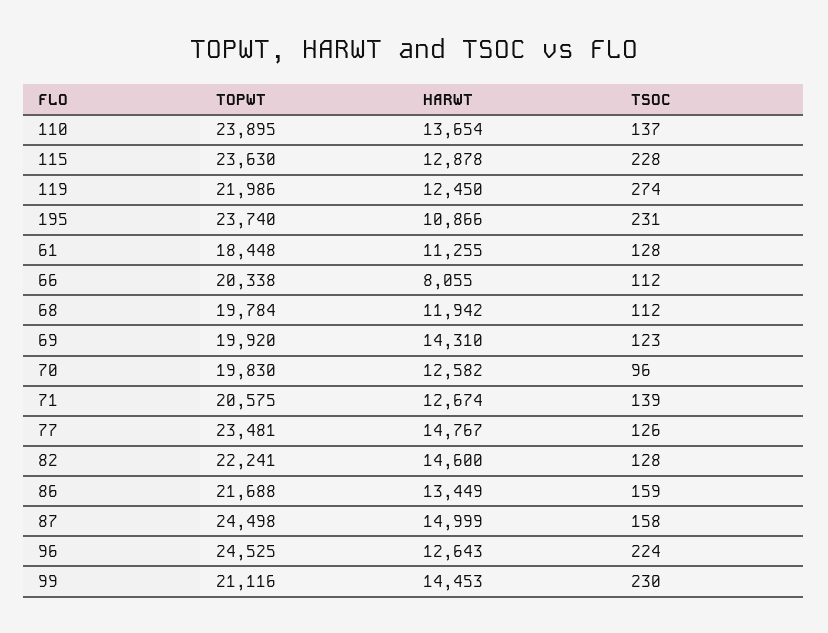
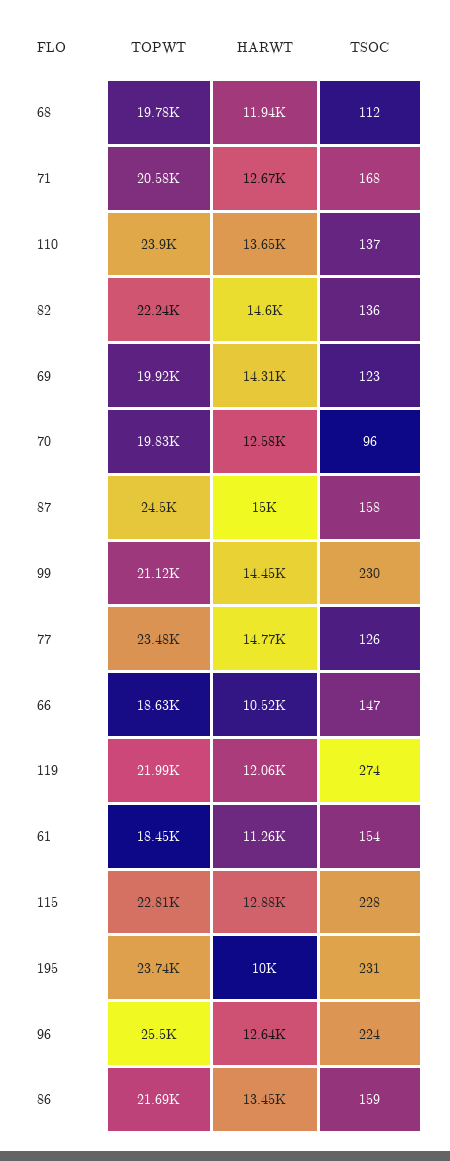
  {
    "TOPWT": {
      "110": 23895,
-     "115": 23630,
+     "115": 22810,
      "119": 21986,
      "195": 23740,
      "61": 18448,
-     "66": 20338,
+     "66": 18630,
      "68": 19784,
      "69": 19920,
      "70": 19830,
      "71": 20575,
      "77": 23481,
      "82": 22241,
      "86": 21688,
      "87": 24498,
-     "96": 24525,
+     "96": 25500,
      "99": 21116
    },
    "HARWT": {
      "110": 13654,
      "115": 12878,
-     "119": 12450,
+     "119": 12060,
-     "195": 10866,
+     "195": 10000,
      "61": 11255,
-     "66": 8055,
+     "66": 10520,
      "68": 11942,
      "69": 14310,
      "70": 12582,
      "71": 12674,
      "77": 14767,
      "82": 14600,
      "86": 13449,
      "87": 14999,
      "96": 12643,
      "99": 14453
    },
    "TSOC": {
      "110": 137,
      "115": 228,
      "119": 274,
      "195": 231,
-     "61": 128,
+     "61": 154,
-     "66": 112,
+     "66": 147,
      "68": 112,
      "69": 123,
      "70": 96,
-     "71": 139,
+     "71": 168,
      "77": 126,
-     "82": 128,
+     "82": 136,
      "86": 159,
      "87": 158,
      "96": 224,
      "99": 230
    }
  }

